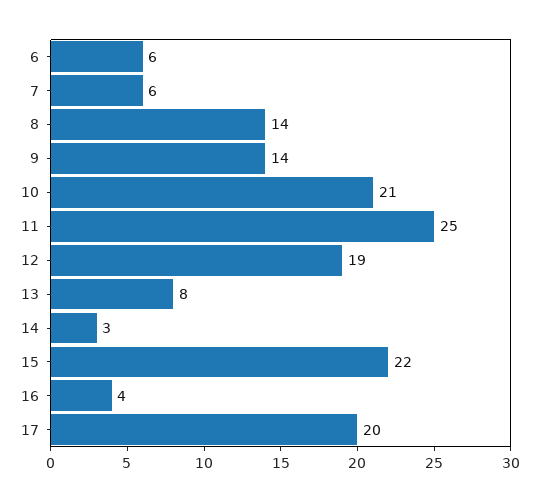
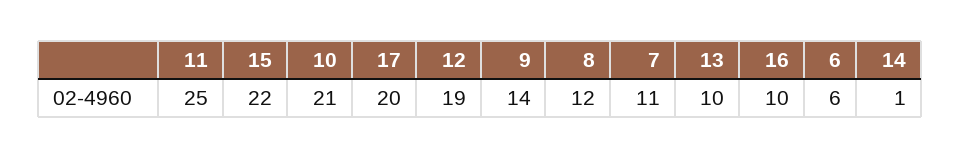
  {
    "6": 6,
-   "7": 6,
+   "7": 11,
-   "8": 14,
+   "8": 12,
    "9": 14,
    "10": 21,
    "11": 25,
    "12": 19,
-   "13": 8,
+   "13": 10,
-   "14": 3,
+   "14": 1,
    "15": 22,
-   "16": 4,
+   "16": 10,
    "17": 20
  }

